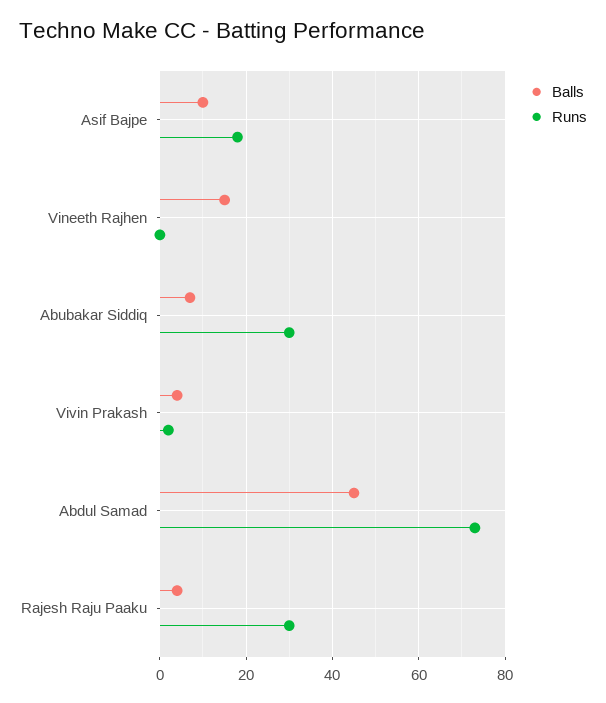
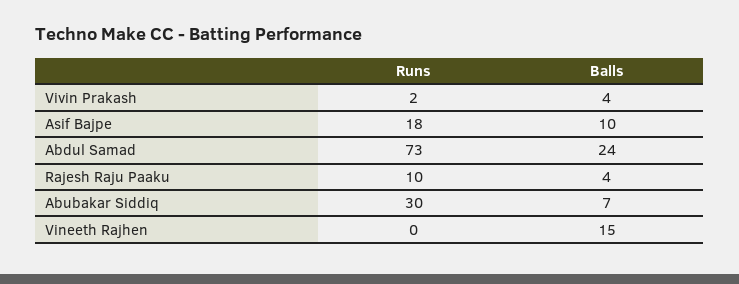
  {
    "Balls": {
      "Asif Bajpe": 10,
      "Vineeth Rajhen": 15,
      "Abubakar Siddiq": 7,
      "Vivin Prakash": 4,
-     "Abdul Samad": 45,
+     "Abdul Samad": 24,
      "Rajesh Raju Paaku": 4
    },
    "Runs": {
      "Asif Bajpe": 18,
      "Vineeth Rajhen": 0,
      "Abubakar Siddiq": 30,
      "Vivin Prakash": 2,
      "Abdul Samad": 73,
-     "Rajesh Raju Paaku": 30
+     "Rajesh Raju Paaku": 10
    }
  }

